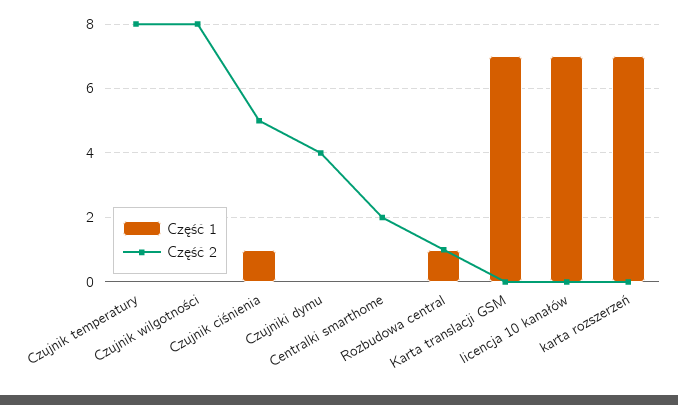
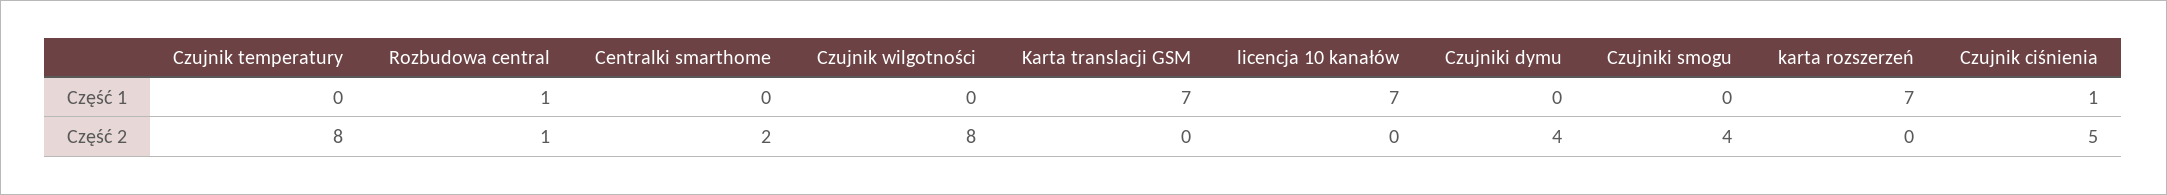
  {
    "Część 1": {
      "Czujnik temperatury": 0,
      "Czujnik wilgotności": 0,
      "Czujnik ciśnienia": 1,
      "Czujniki dymu": 0,
      "Centralki smarthome": 0,
      "Rozbudowa central": 1,
      "Karta translacji GSM": 7,
      "licencja 10 kanałów": 7,
-     "karta rozszerzeń": 7
+     "karta rozszerzeń": 7,
+     "Czujniki smogu": 0
    },
    "Część 2": {
      "Czujnik temperatury": 8,
      "Czujnik wilgotności": 8,
      "Czujnik ciśnienia": 5,
      "Czujniki dymu": 4,
      "Centralki smarthome": 2,
      "Rozbudowa central": 1,
      "Karta translacji GSM": 0,
      "licencja 10 kanałów": 0,
-     "karta rozszerzeń": 0
+     "karta rozszerzeń": 0,
+     "Czujniki smogu": 4
    }
  }

